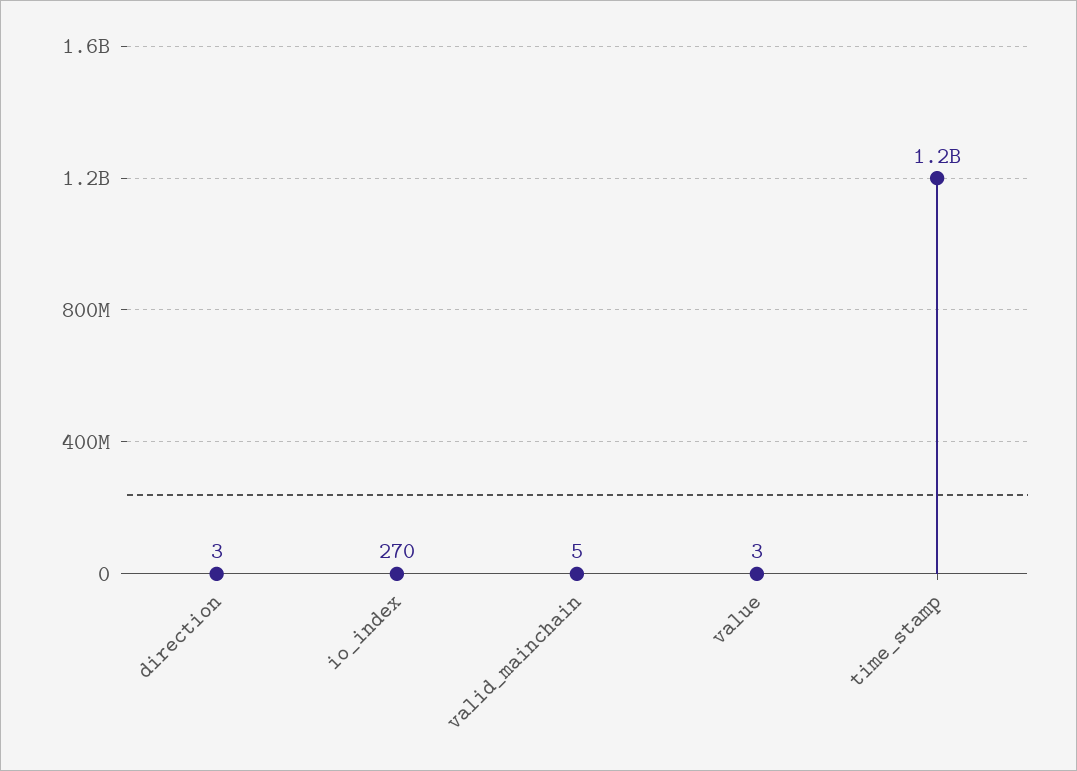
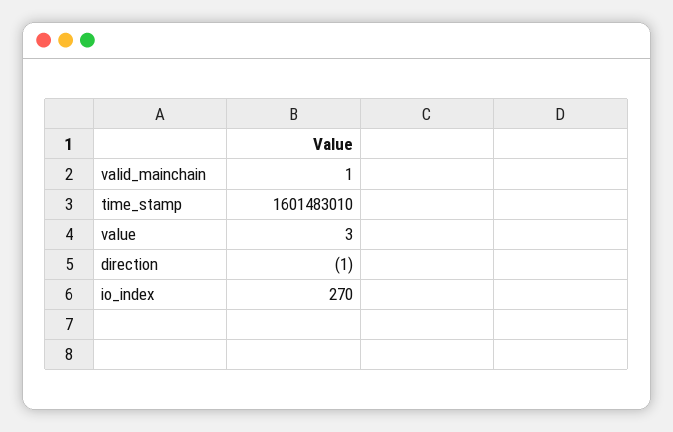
  {
-   "direction": 3,
+   "direction": -1,
    "io_index": 270,
-   "valid_mainchain": 5,
+   "valid_mainchain": 1,
    "value": 3,
-   "time_stamp": 1200000000
+   "time_stamp": 1601483010
  }

